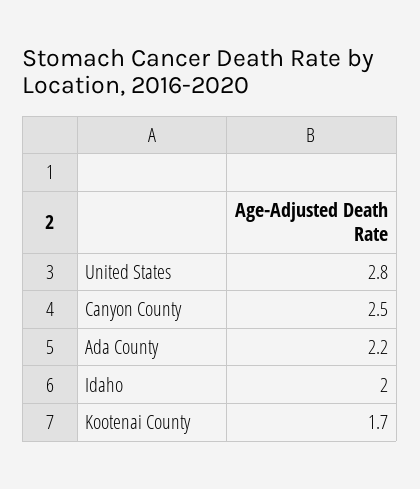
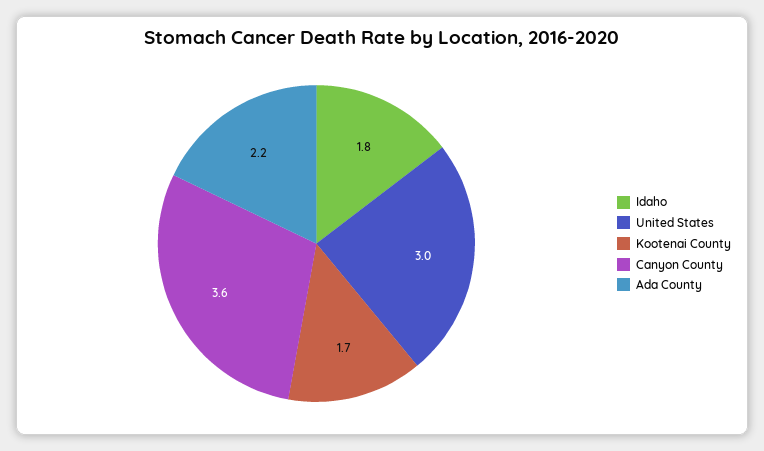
  {
-   "United States": 2.8,
+   "United States": 3,
-   "Canyon County": 2.5,
+   "Canyon County": 3.6,
    "Ada County": 2.2,
-   "Idaho": 2,
+   "Idaho": 1.8,
    "Kootenai County": 1.7
  }

